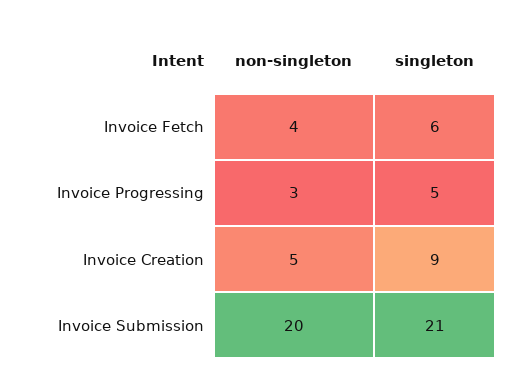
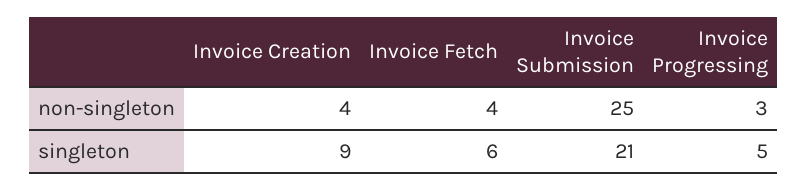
  {
    "non-singleton": {
      "Invoice Fetch": 4,
      "Invoice Progressing": 3,
-     "Invoice Creation": 5,
+     "Invoice Creation": 4,
-     "Invoice Submission": 20
+     "Invoice Submission": 25
    },
    "singleton": {
      "Invoice Fetch": 6,
      "Invoice Progressing": 5,
      "Invoice Creation": 9,
      "Invoice Submission": 21
    }
  }

